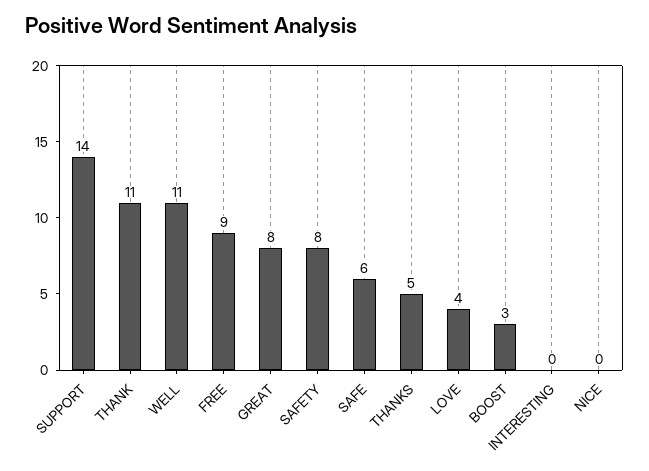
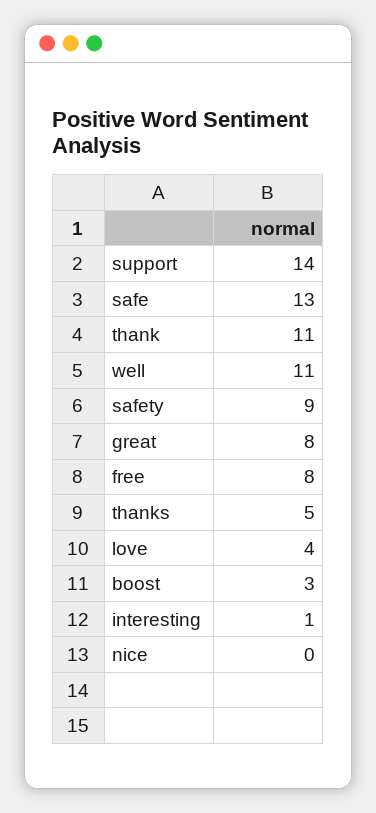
  {
    "SUPPORT": 14,
    "THANK": 11,
    "WELL": 11,
-   "FREE": 9,
+   "FREE": 8,
    "GREAT": 8,
-   "SAFETY": 8,
+   "SAFETY": 9,
-   "SAFE": 6,
+   "SAFE": 13,
    "THANKS": 5,
    "LOVE": 4,
    "BOOST": 3,
-   "INTERESTING": 0,
+   "INTERESTING": 1,
    "NICE": 0
  }

